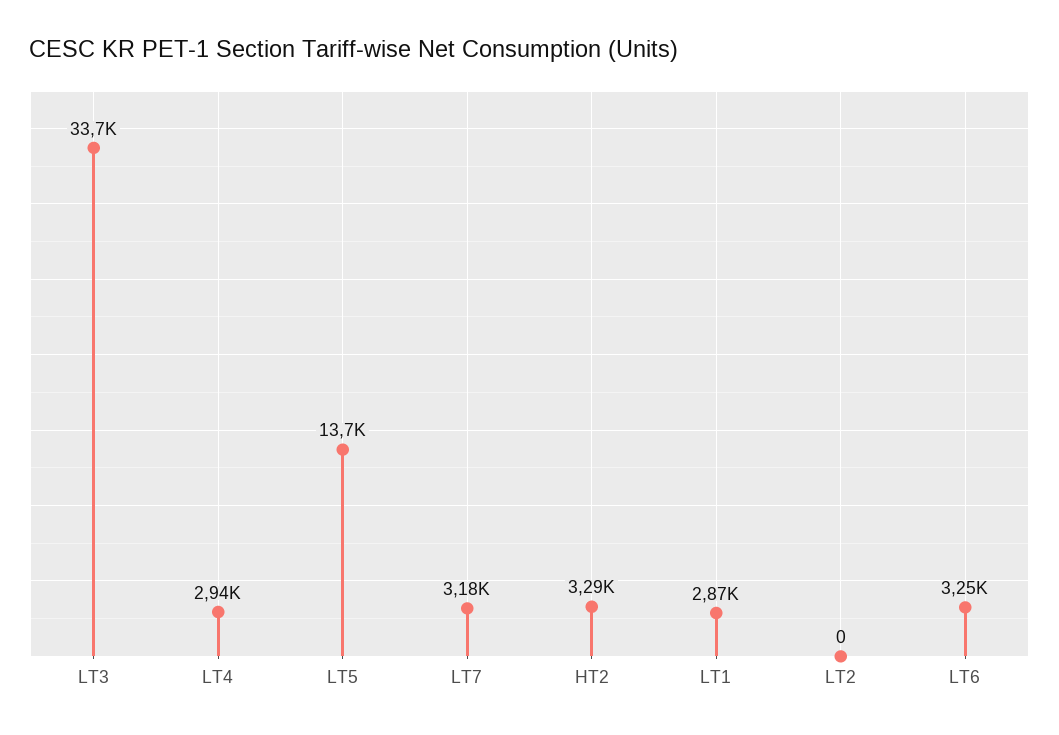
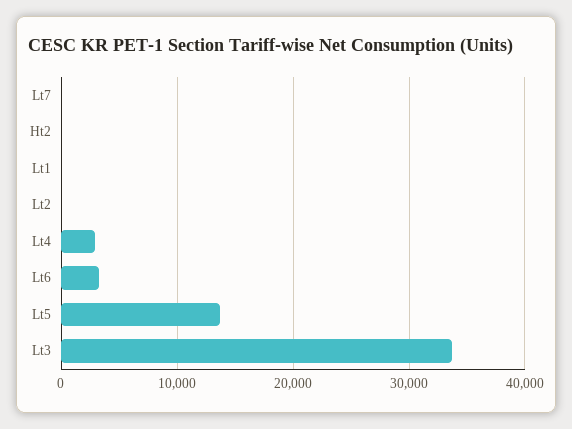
  {
    "LT3": 33700,
    "LT4": 2940,
    "LT5": 13700,
-   "LT7": 3180,
+   "LT7": 0,
-   "HT2": 3290,
+   "HT2": 0,
-   "LT1": 2870,
+   "LT1": 0,
    "LT2": 0,
    "LT6": 3250
  }

